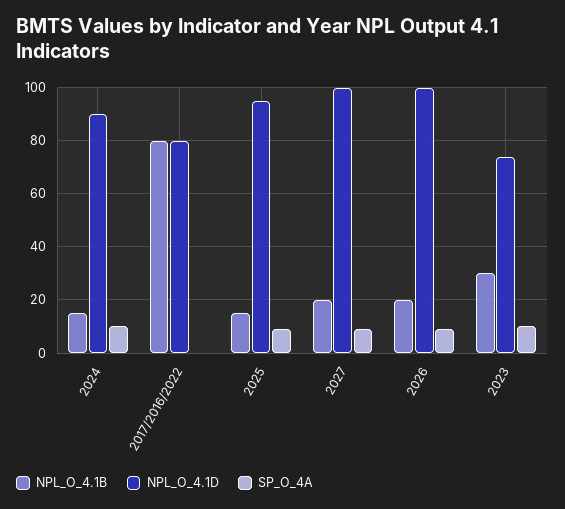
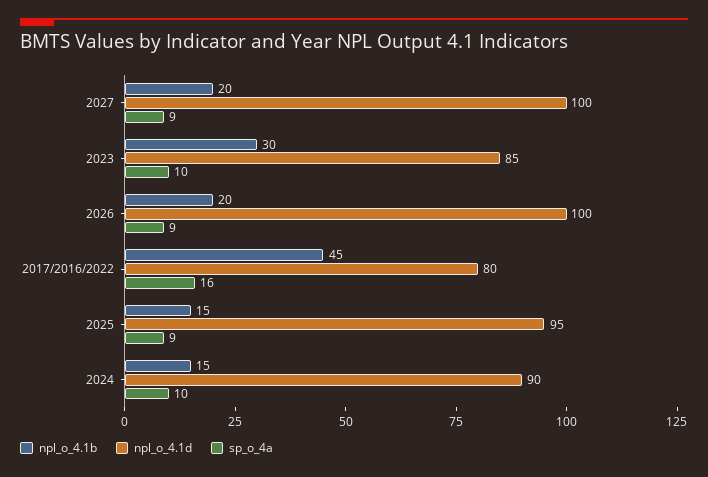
  {
    "NPL_O_4.1B": {
      "2024": 15,
-     "2017/2016/2022": 80,
+     "2017/2016/2022": 45,
      "2025": 15,
      "2027": 20,
      "2026": 20,
      "2023": 30
    },
    "NPL_O_4.1D": {
      "2024": 90,
      "2017/2016/2022": 80,
      "2025": 95,
      "2027": 100,
      "2026": 100,
-     "2023": 75
+     "2023": 85
    },
    "SP_O_4A": {
      "2024": 10,
-     "2017/2016/2022": 0,
+     "2017/2016/2022": 16,
      "2025": 9,
      "2027": 9,
      "2026": 9,
      "2023": 10
    }
  }

